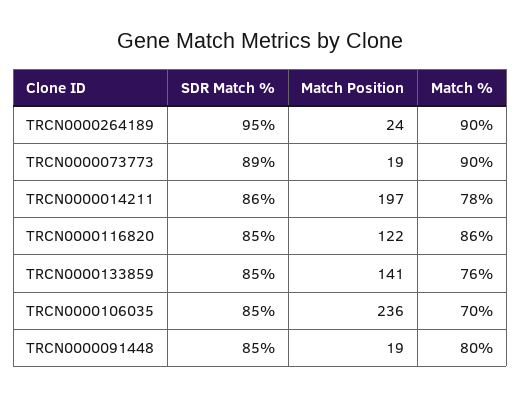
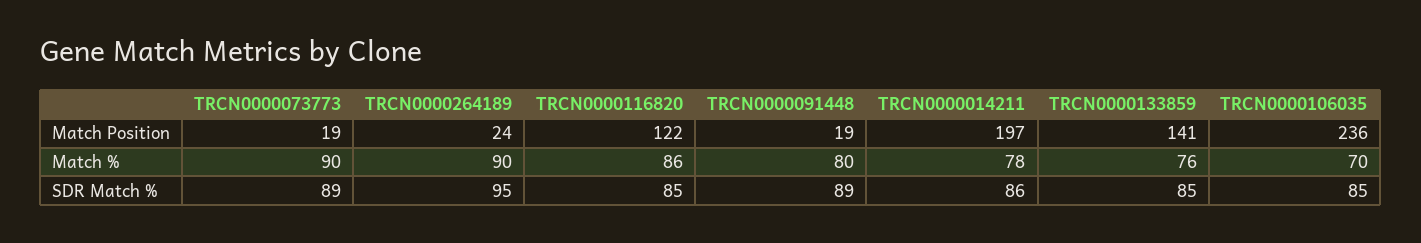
  {
    "SDR Match %": {
      "TRCN0000264189": 95,
      "TRCN0000073773": 89,
      "TRCN0000014211": 86,
      "TRCN0000116820": 85,
      "TRCN0000133859": 85,
      "TRCN0000106035": 85,
-     "TRCN0000091448": 85
+     "TRCN0000091448": 89
    },
    "Match Position": {
      "TRCN0000264189": 24,
      "TRCN0000073773": 19,
      "TRCN0000014211": 197,
      "TRCN0000116820": 122,
      "TRCN0000133859": 141,
      "TRCN0000106035": 236,
      "TRCN0000091448": 19
    },
    "Match %": {
      "TRCN0000264189": 90,
      "TRCN0000073773": 90,
      "TRCN0000014211": 78,
      "TRCN0000116820": 86,
      "TRCN0000133859": 76,
      "TRCN0000106035": 70,
      "TRCN0000091448": 80
    }
  }

